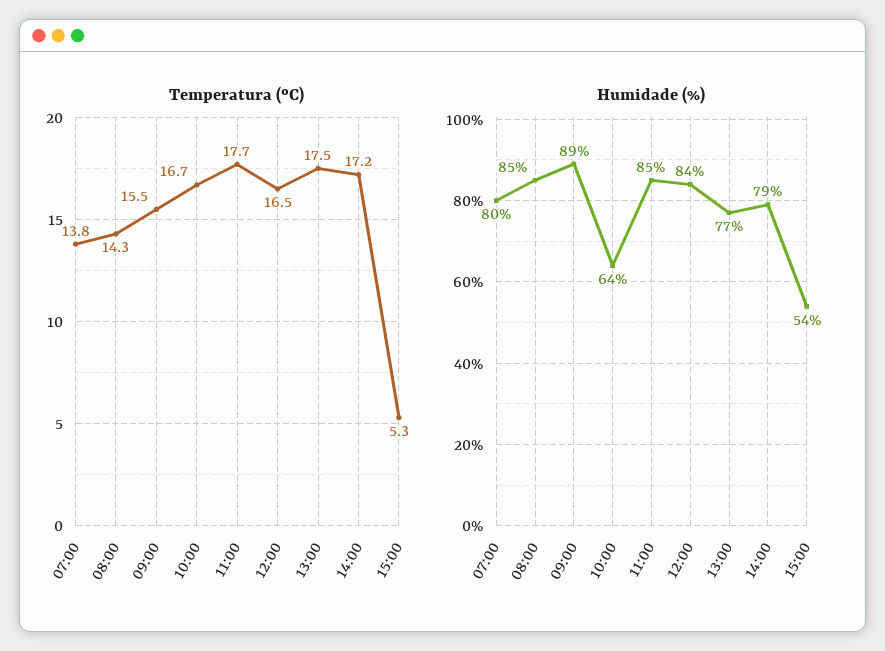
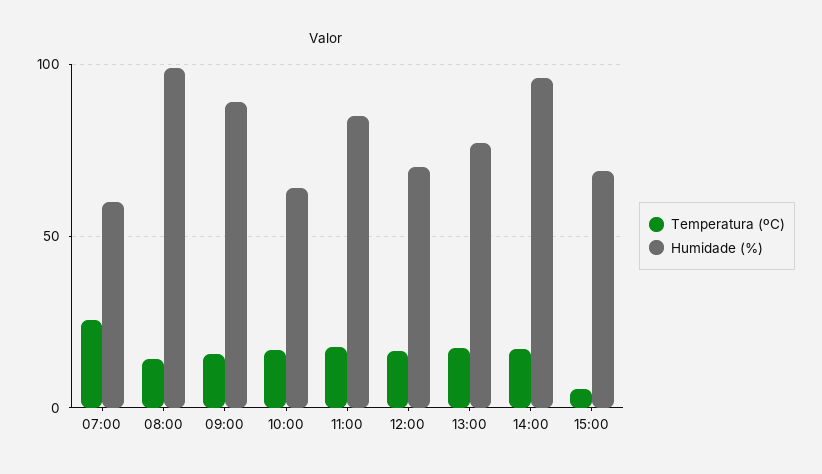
  {
    "Temperatura (ºC)": {
-     "07:00": 13.8,
+     "07:00": 25,
      "08:00": 14.3,
      "09:00": 15.5,
      "10:00": 16.7,
      "11:00": 17.7,
      "12:00": 16.5,
      "13:00": 17.5,
      "14:00": 17.2,
      "15:00": 5.3
    },
    "Humidade (%)": {
-     "07:00": 80,
+     "07:00": 60,
-     "08:00": 85,
+     "08:00": 100,
      "09:00": 89,
      "10:00": 64,
      "11:00": 85,
-     "12:00": 84,
+     "12:00": 70,
      "13:00": 77,
-     "14:00": 79,
+     "14:00": 95,
-     "15:00": 54
+     "15:00": 70
    }
  }

